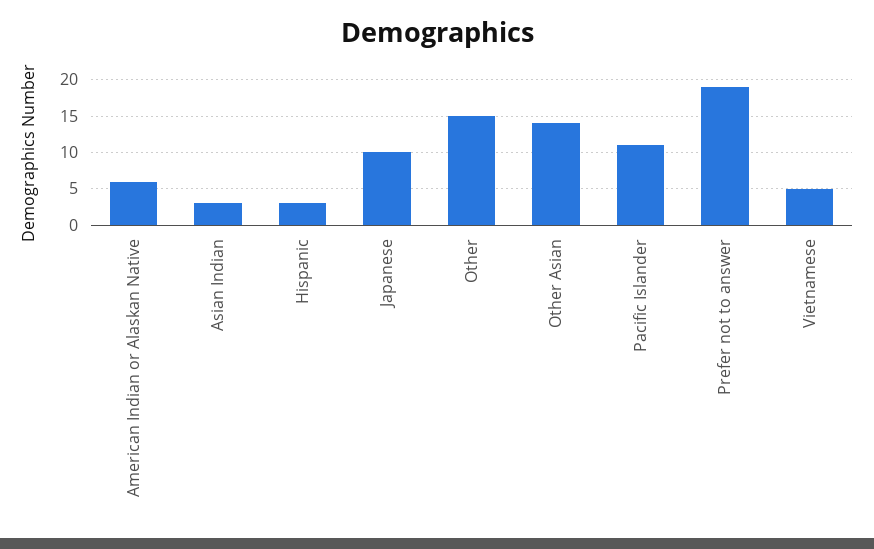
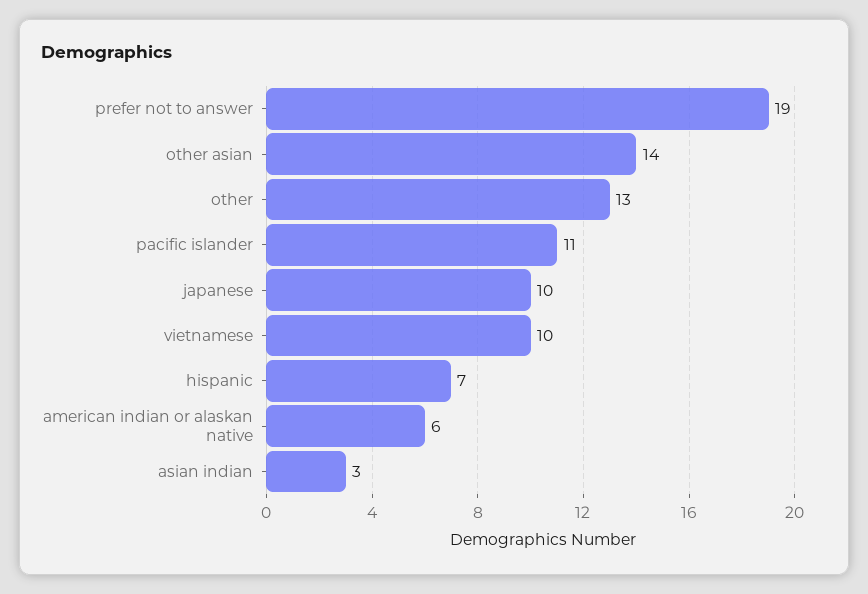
  {
    "American Indian or Alaskan Native": 6,
    "Asian Indian": 3,
-   "Hispanic": 3,
+   "Hispanic": 7,
    "Japanese": 10,
-   "Other": 15,
+   "Other": 13,
    "Other Asian": 14,
    "Pacific Islander": 11,
    "Prefer not to answer": 19,
-   "Vietnamese": 5
+   "Vietnamese": 10
  }

